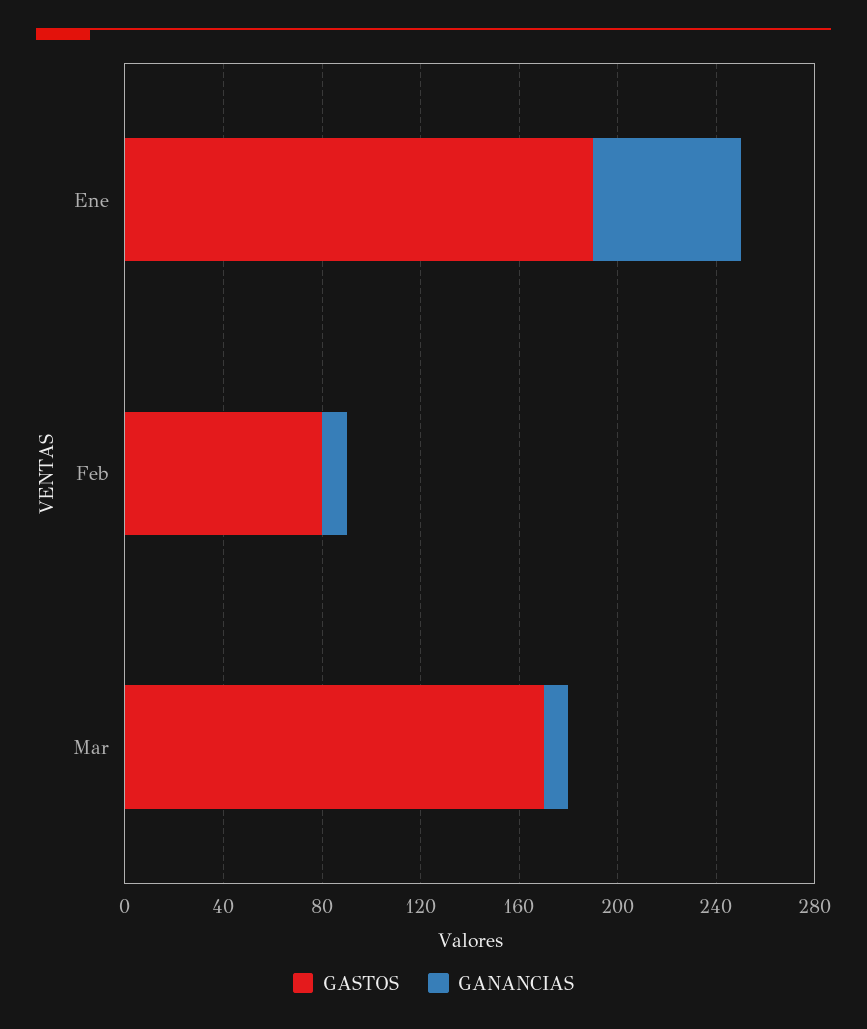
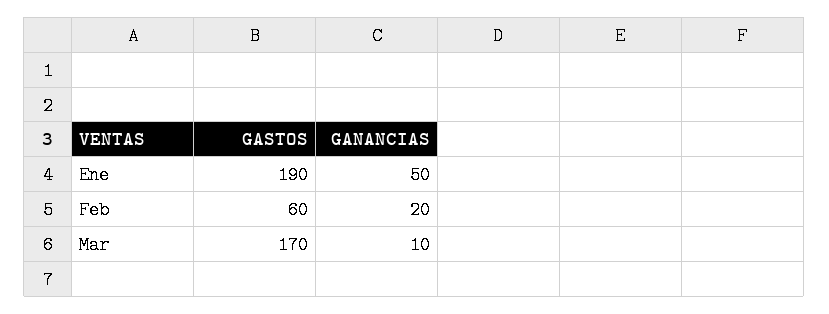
  {
    "GASTOS": {
      "Ene": 190,
-     "Feb": 80,
+     "Feb": 60,
      "Mar": 170
    },
    "GANANCIAS": {
-     "Ene": 60,
+     "Ene": 50,
-     "Feb": 10,
+     "Feb": 20,
      "Mar": 10
    }
  }

